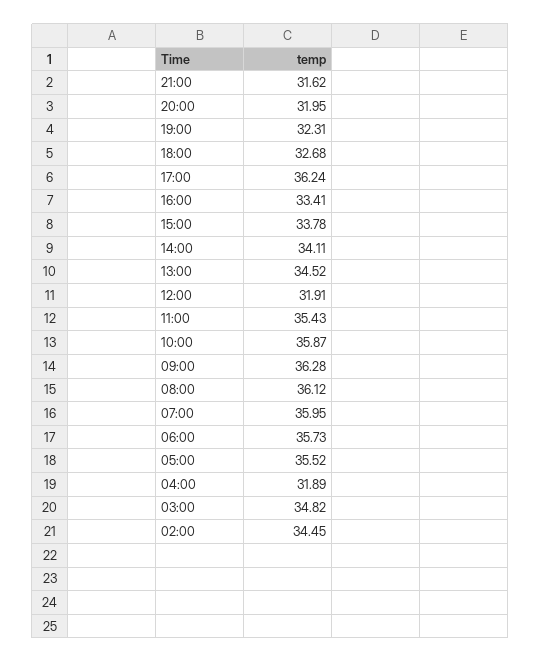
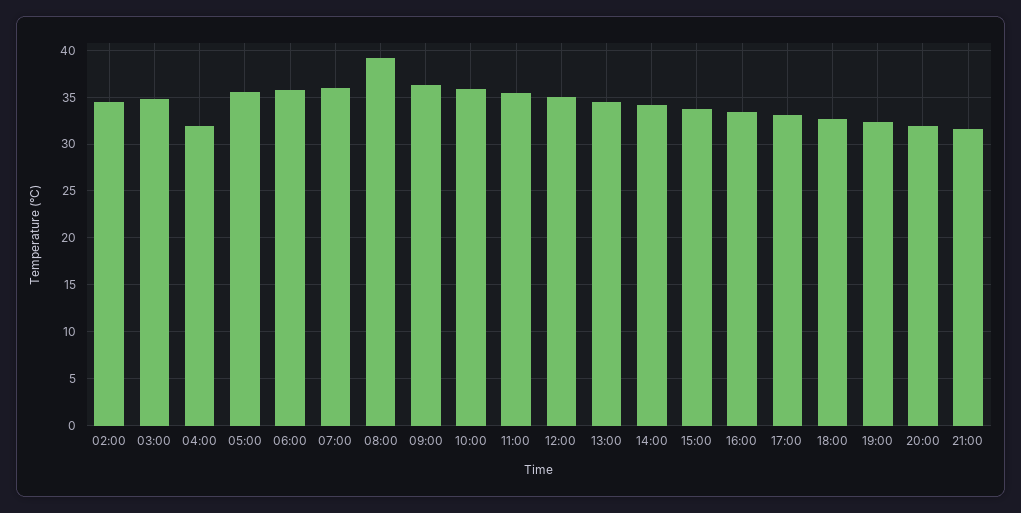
  {
    "21:00": 31.62,
    "20:00": 31.95,
    "19:00": 32.31,
    "18:00": 32.68,
-   "17:00": 36.24,
+   "17:00": 33,
    "16:00": 33.41,
    "15:00": 33.78,
    "14:00": 34.11,
    "13:00": 34.52,
-   "12:00": 31.91,
+   "12:00": 35,
    "11:00": 35.43,
    "10:00": 35.87,
    "09:00": 36.28,
-   "08:00": 36.12,
+   "08:00": 39,
    "07:00": 35.95,
    "06:00": 35.73,
    "05:00": 35.52,
    "04:00": 31.89,
    "03:00": 34.82,
    "02:00": 34.45
  }

